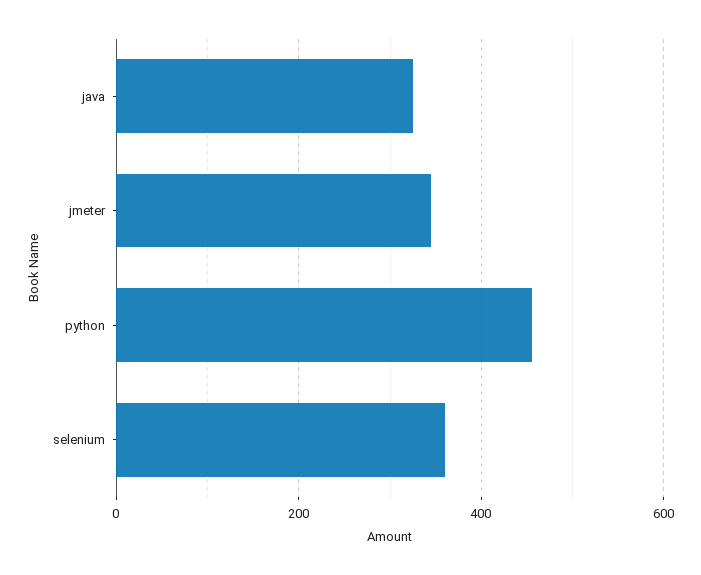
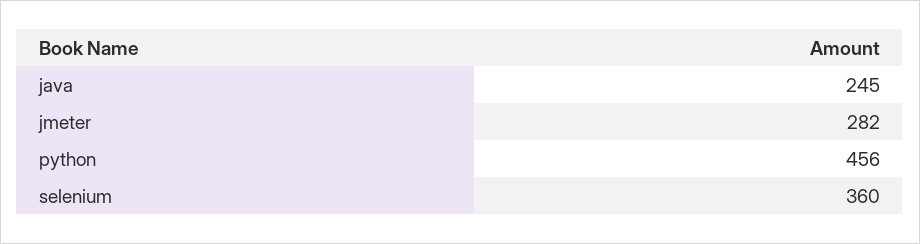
  {
-   "java": 320,
+   "java": 245,
-   "jmeter": 340,
+   "jmeter": 282,
    "python": 456,
    "selenium": 360
  }

